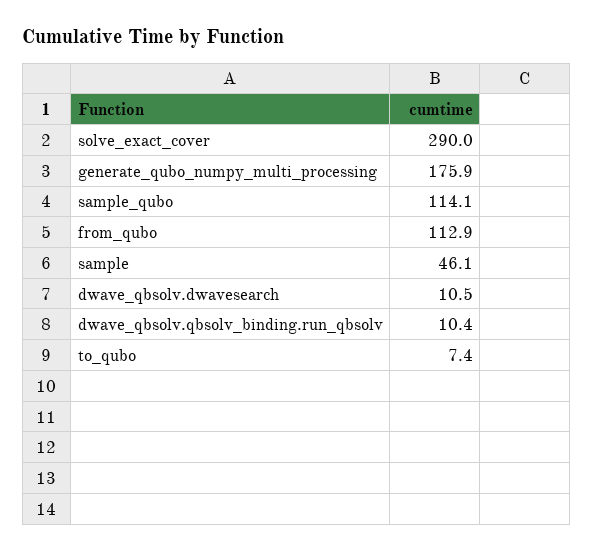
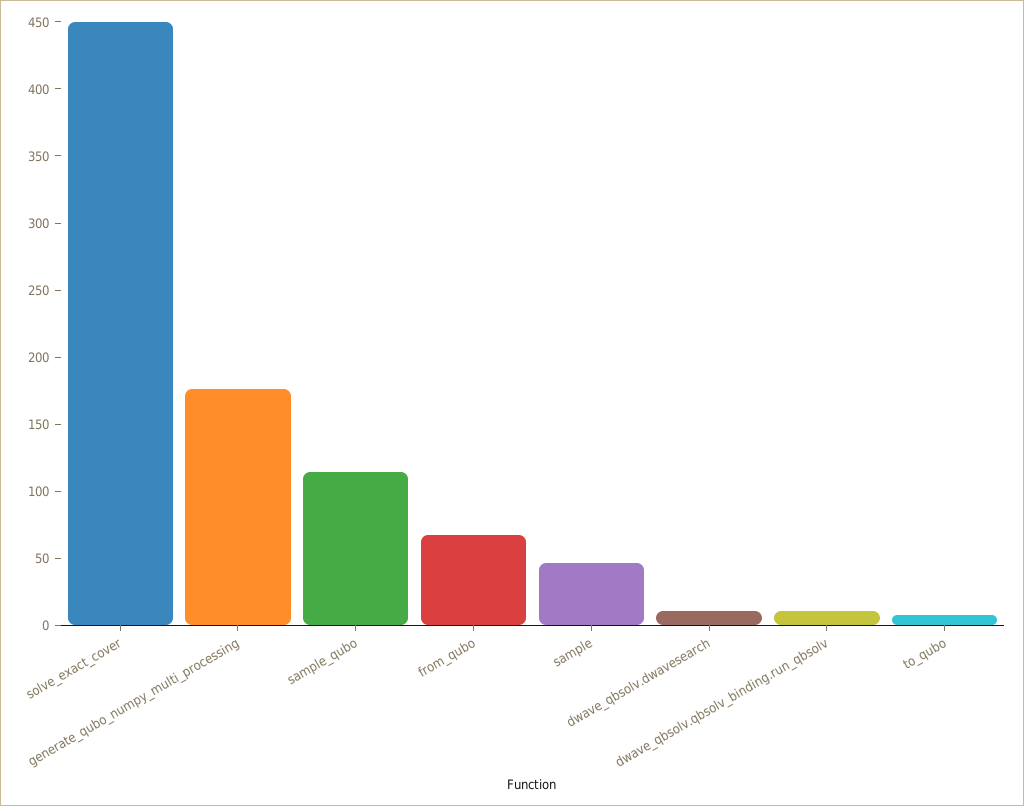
  {
-   "solve_exact_cover": 290,
+   "solve_exact_cover": 450,
    "generate_qubo_numpy_multi_processing": 175.9,
    "sample_qubo": 114.1,
-   "from_qubo": 112.9,
+   "from_qubo": 70,
    "sample": 46.1,
    "dwave_qbsolv.dwavesearch": 10.5,
    "dwave_qbsolv.qbsolv_binding.run_qbsolv": 10.4,
    "to_qubo": 7.4
  }

